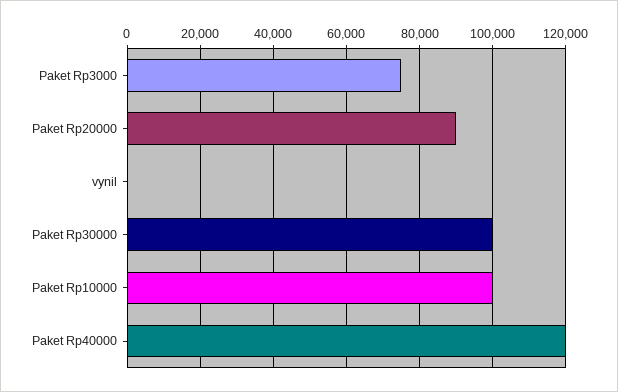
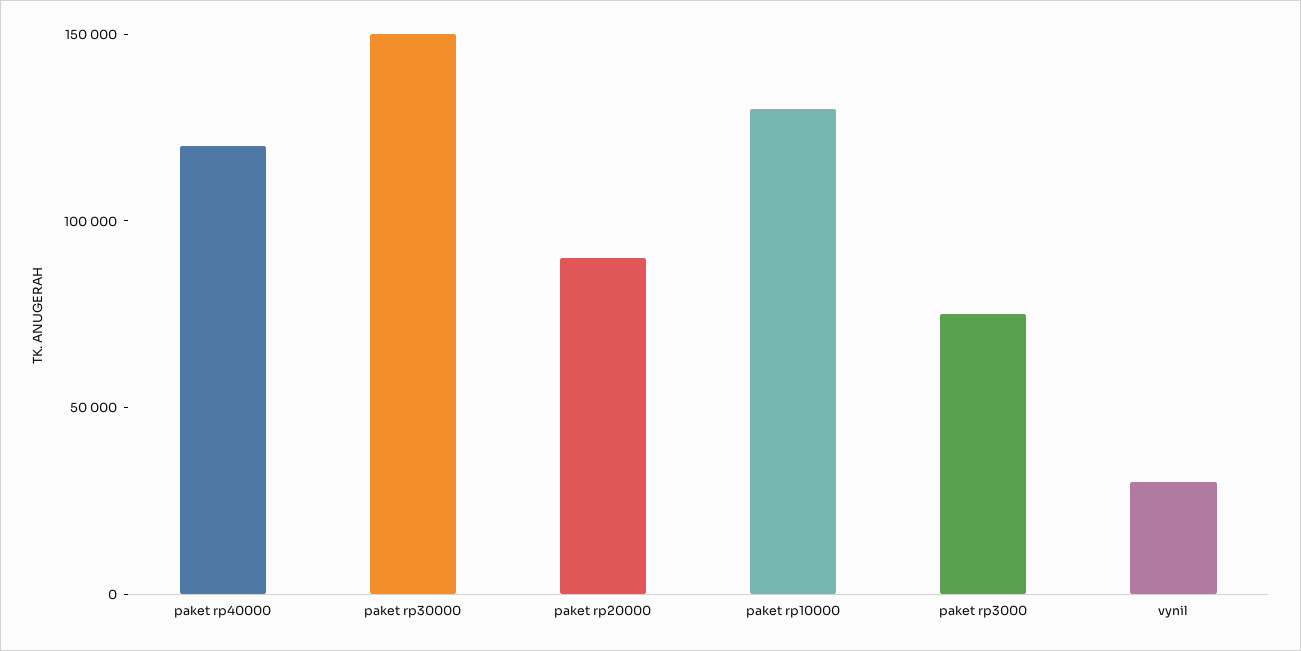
  {
    "Paket Rp3000": 76000,
    "Paket Rp20000": 90000,
-   "vynil": 0,
+   "vynil": 30000,
-   "Paket Rp30000": 100000,
+   "Paket Rp30000": 150000,
-   "Paket Rp10000": 100000,
+   "Paket Rp10000": 130000,
    "Paket Rp40000": 120000
  }

